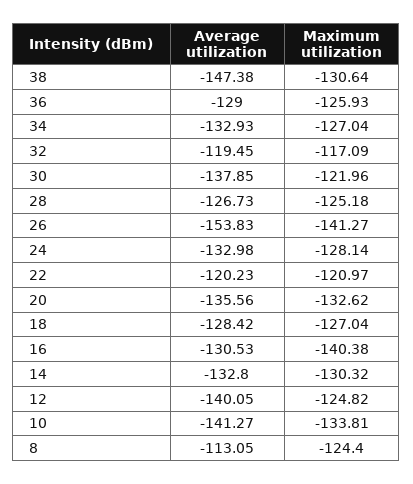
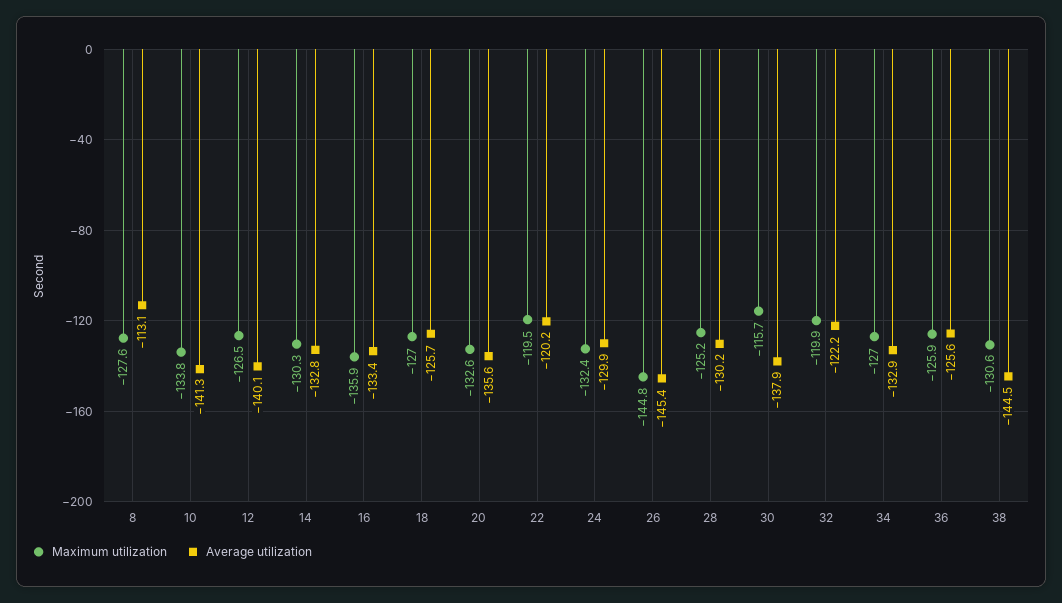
  {
    "Average utilization": {
-     "38": -147.38,
+     "38": -144.5,
-     "36": -129,
+     "36": -125.6,
      "34": -132.93,
-     "32": -119.45,
+     "32": -122.2,
      "30": -137.85,
-     "28": -126.73,
+     "28": -130.2,
-     "26": -153.83,
+     "26": -145.4,
-     "24": -132.98,
+     "24": -129.9,
      "22": -120.23,
      "20": -135.56,
-     "18": -128.42,
+     "18": -125.7,
-     "16": -130.53,
+     "16": -133.4,
      "14": -132.8,
      "12": -140.05,
      "10": -141.27,
      "8": -113.05
    },
    "Maximum utilization": {
      "38": -130.64,
      "36": -125.93,
      "34": -127.04,
-     "32": -117.09,
+     "32": -119.9,
-     "30": -121.96,
+     "30": -115.7,
      "28": -125.18,
-     "26": -141.27,
+     "26": -144.8,
-     "24": -128.14,
+     "24": -132.4,
-     "22": -120.97,
+     "22": -119.5,
      "20": -132.62,
      "18": -127.04,
-     "16": -140.38,
+     "16": -135.9,
      "14": -130.32,
-     "12": -124.82,
+     "12": -126.5,
      "10": -133.81,
-     "8": -124.4
+     "8": -127.6
    }
  }

